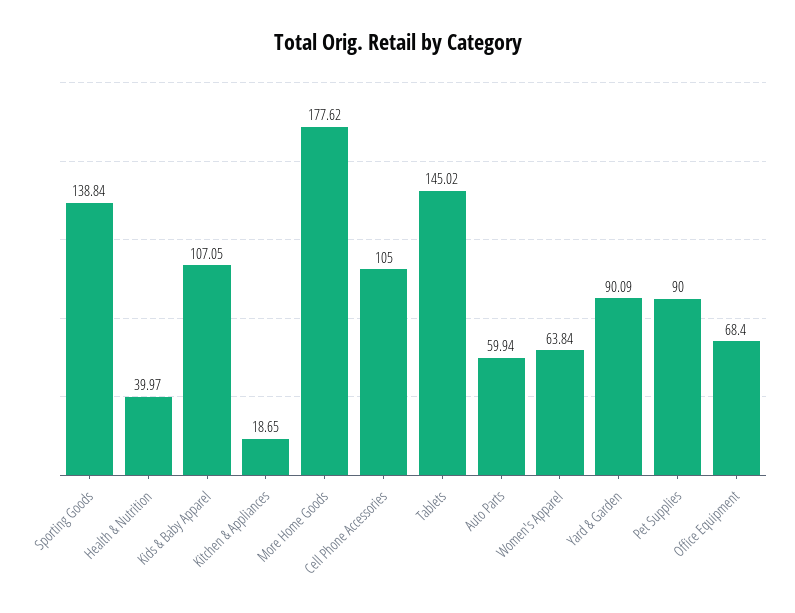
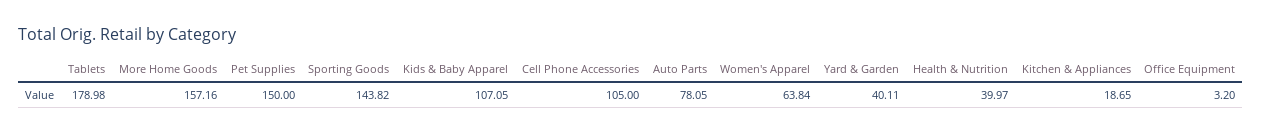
  {
-   "Sporting Goods": 138.84,
+   "Sporting Goods": 143.82,
    "Health & Nutrition": 39.97,
    "Kids & Baby Apparel": 107.05,
    "Kitchen & Appliances": 18.65,
-   "More Home Goods": 177.62,
+   "More Home Goods": 157.16,
    "Cell Phone Accessories": 105,
-   "Tablets": 145.02,
+   "Tablets": 178.98,
-   "Auto Parts": 59.94,
+   "Auto Parts": 78.05,
    "Women's Apparel": 63.84,
-   "Yard & Garden": 90.09,
+   "Yard & Garden": 40.11,
-   "Pet Supplies": 90,
+   "Pet Supplies": 150,
-   "Office Equipment": 68.4
+   "Office Equipment": 3.2
  }

